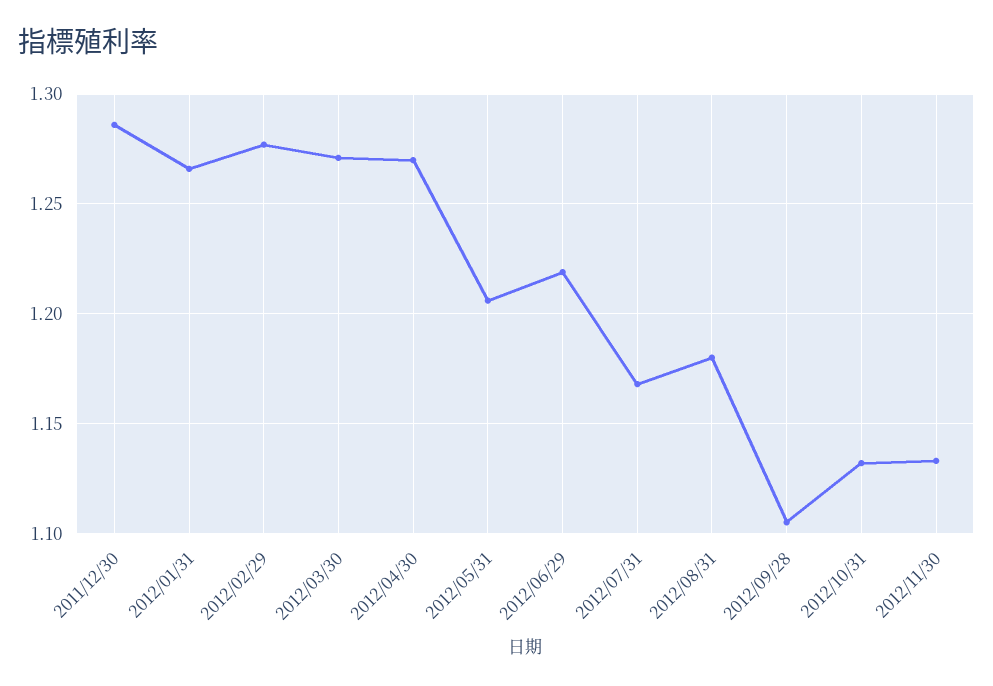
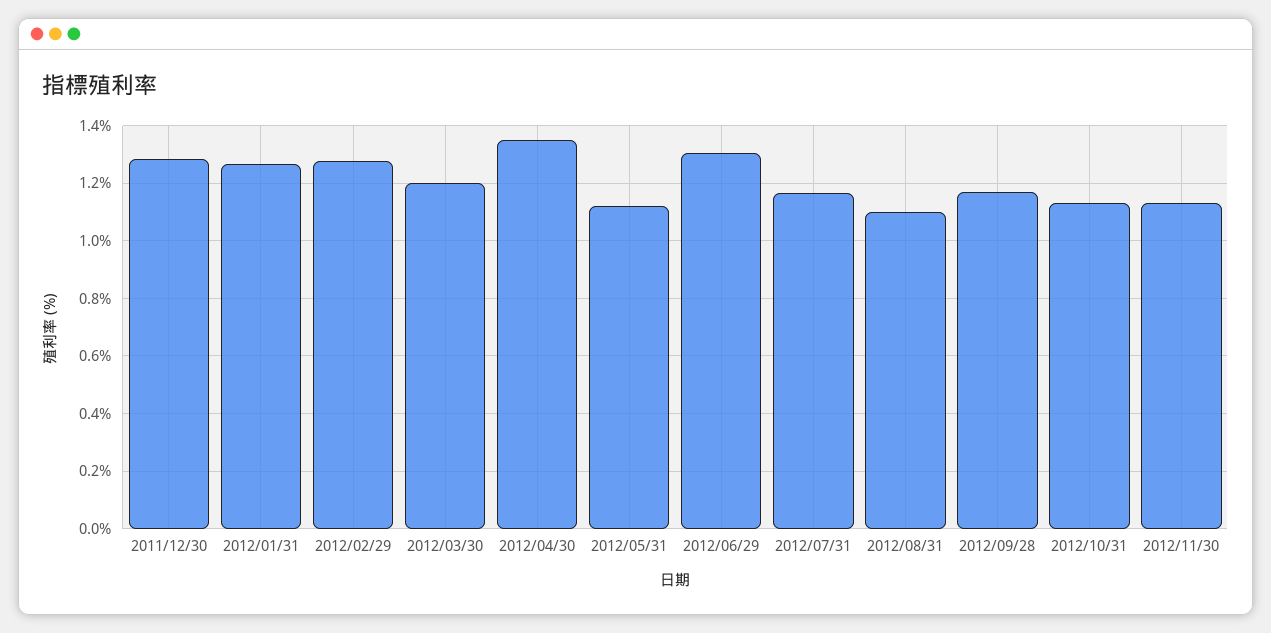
  {
    "2011/12/30": 1.285,
    "2012/01/31": 1.265,
    "2012/02/29": 1.275,
-   "2012/03/30": 1.27,
+   "2012/03/30": 1.2,
-   "2012/04/30": 1.27,
+   "2012/04/30": 1.35,
-   "2012/05/31": 1.205,
+   "2012/05/31": 1.125,
-   "2012/06/29": 1.22,
+   "2012/06/29": 1.3,
    "2012/07/31": 1.17,
-   "2012/08/31": 1.18,
+   "2012/08/31": 1.1,
-   "2012/09/28": 1.105,
+   "2012/09/28": 1.175,
    "2012/10/31": 1.13,
    "2012/11/30": 1.135
  }

